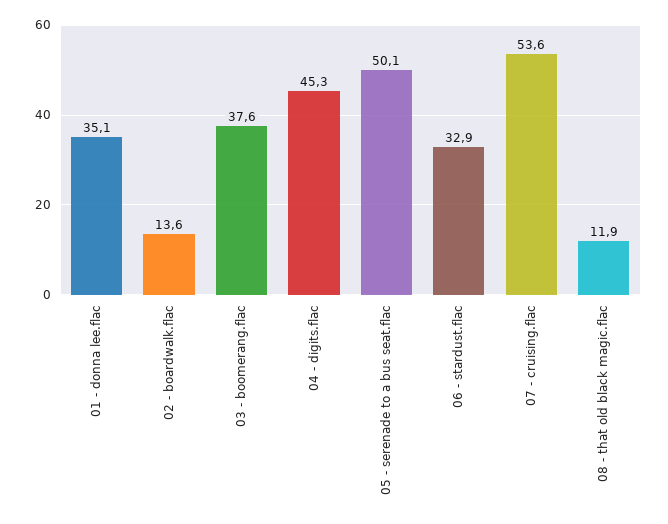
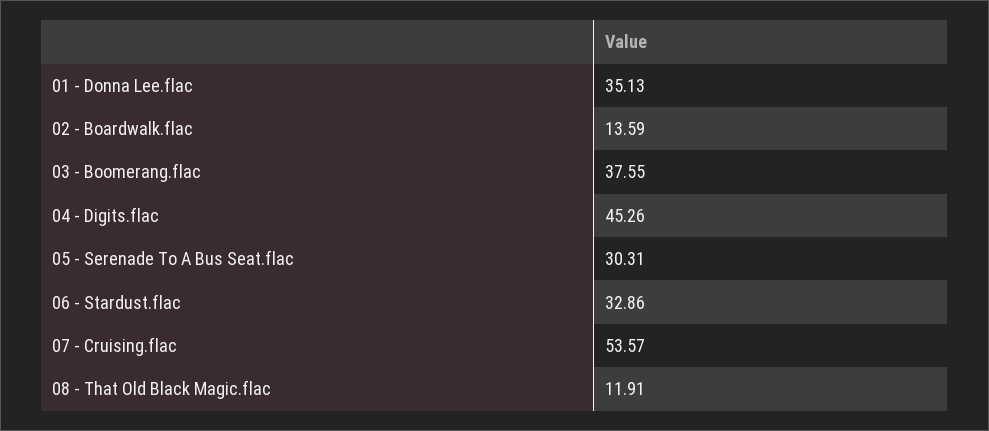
  {
    "01 - donna lee.flac": 35.13,
    "02 - boardwalk.flac": 13.59,
    "03 - boomerang.flac": 37.55,
    "04 - digits.flac": 45.26,
-   "05 - serenade to a bus seat.flac": 50.1,
+   "05 - serenade to a bus seat.flac": 30.31,
    "06 - stardust.flac": 32.86,
    "07 - cruising.flac": 53.57,
    "08 - that old black magic.flac": 11.91
  }

